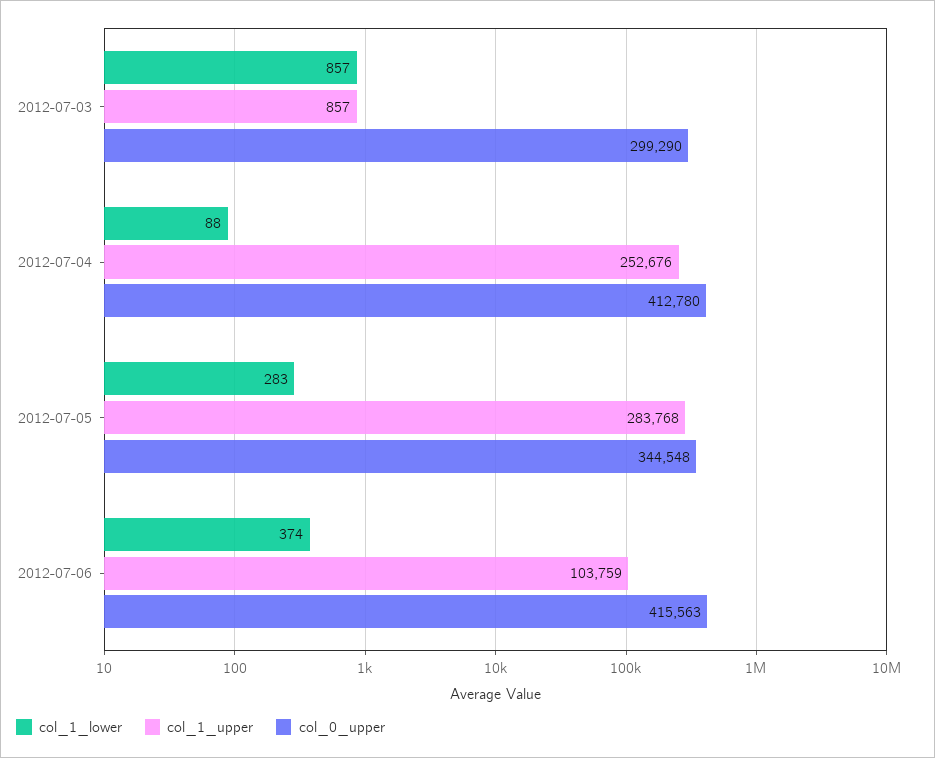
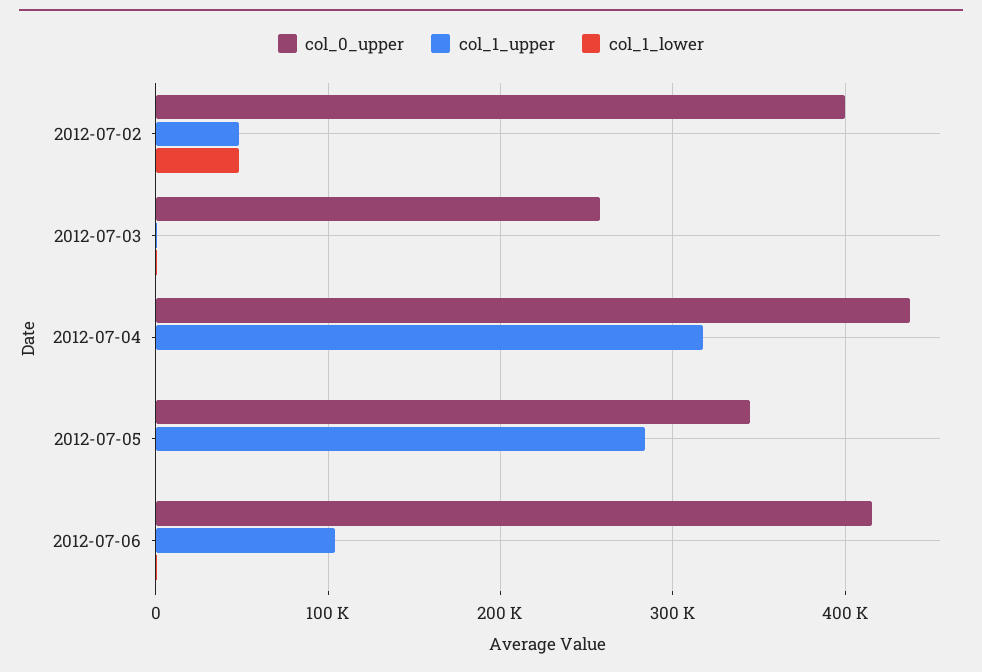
  {
    "col_1_lower": {
      "2012-07-03": 857,
      "2012-07-04": 88,
      "2012-07-05": 283,
-     "2012-07-06": 374
+     "2012-07-06": 374,
+     "2012-07-02": 50000
    },
    "col_1_upper": {
      "2012-07-03": 857,
-     "2012-07-04": 252676,
+     "2012-07-04": 320000,
      "2012-07-05": 283768,
-     "2012-07-06": 103759
+     "2012-07-06": 103759,
+     "2012-07-02": 50000
    },
    "col_0_upper": {
-     "2012-07-03": 299290,
+     "2012-07-03": 260000,
-     "2012-07-04": 412780,
+     "2012-07-04": 440000,
      "2012-07-05": 344548,
-     "2012-07-06": 415563
+     "2012-07-06": 415563,
+     "2012-07-02": 400000
    }
  }

